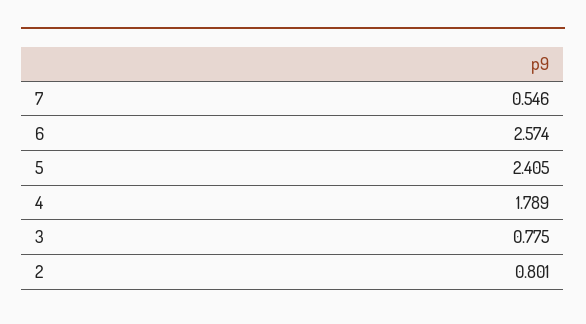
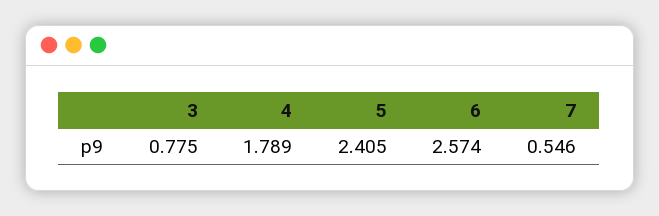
  {
    "7": 0.546,
    "6": 2.574,
    "5": 2.405,
    "4": 1.789,
-   "3": 0.775,
+   "3": 0.775
-   "2": 0.801
  }

